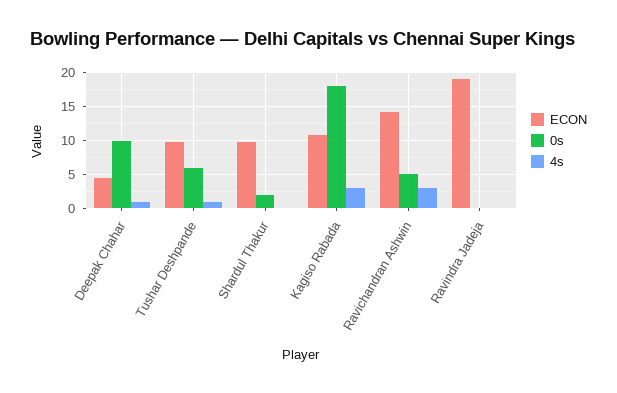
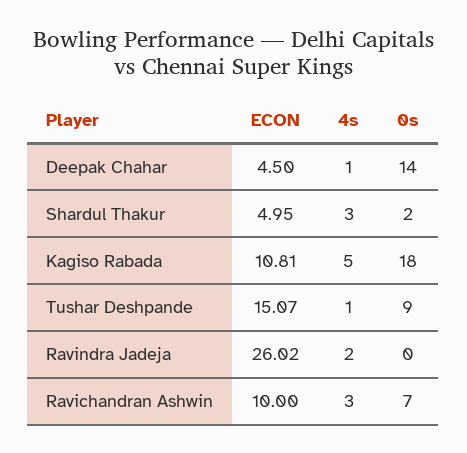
  {
    "ECON": {
      "Deepak Chahar": 4.5,
-     "Tushar Deshpande": 10,
+     "Tushar Deshpande": 15.07,
-     "Shardul Thakur": 10,
+     "Shardul Thakur": 4.95,
      "Kagiso Rabada": 10.81,
-     "Ravichandran Ashwin": 14,
+     "Ravichandran Ashwin": 10,
-     "Ravindra Jadeja": 19
+     "Ravindra Jadeja": 26.02
    },
    "0s": {
-     "Deepak Chahar": 10,
+     "Deepak Chahar": 14,
-     "Tushar Deshpande": 6,
+     "Tushar Deshpande": 9,
      "Shardul Thakur": 2,
      "Kagiso Rabada": 18,
-     "Ravichandran Ashwin": 5,
+     "Ravichandran Ashwin": 7,
      "Ravindra Jadeja": 0
    },
    "4s": {
      "Deepak Chahar": 1,
      "Tushar Deshpande": 1,
-     "Shardul Thakur": 0,
+     "Shardul Thakur": 3,
-     "Kagiso Rabada": 3,
+     "Kagiso Rabada": 5,
      "Ravichandran Ashwin": 3,
-     "Ravindra Jadeja": 0
+     "Ravindra Jadeja": 2
    }
  }

